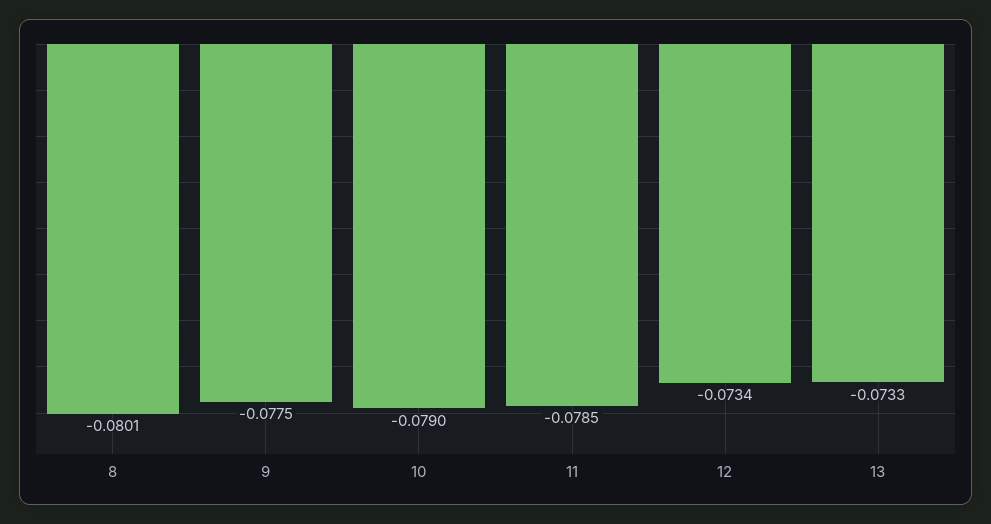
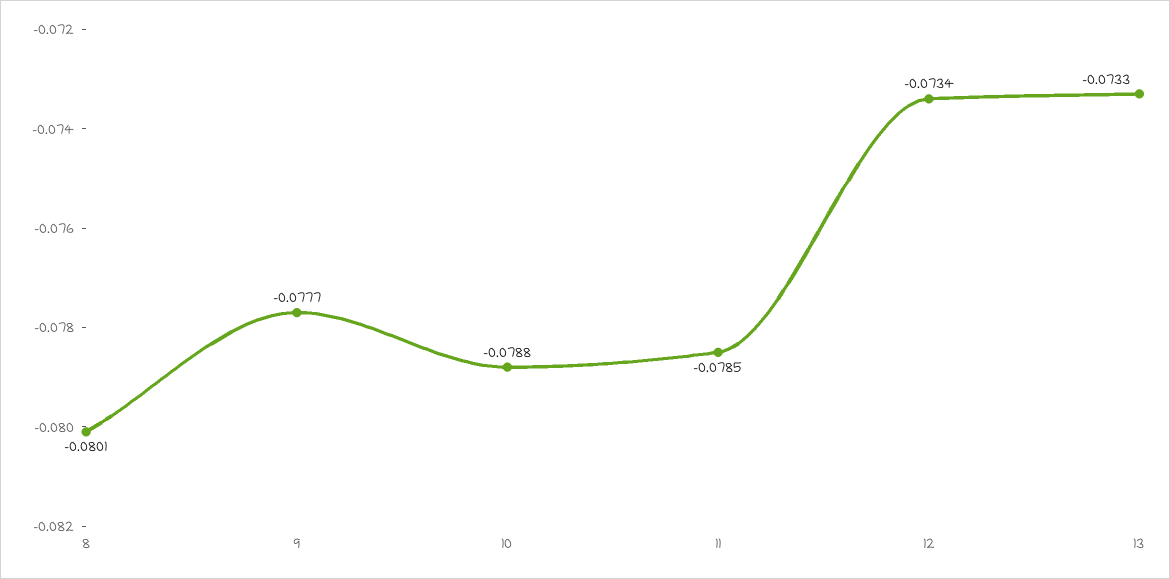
  {
    "8": -0.0801,
-   "9": -0.0775,
+   "9": -0.0777,
-   "10": -0.079,
+   "10": -0.0788,
    "11": -0.0785,
    "12": -0.0734,
    "13": -0.0733
  }

